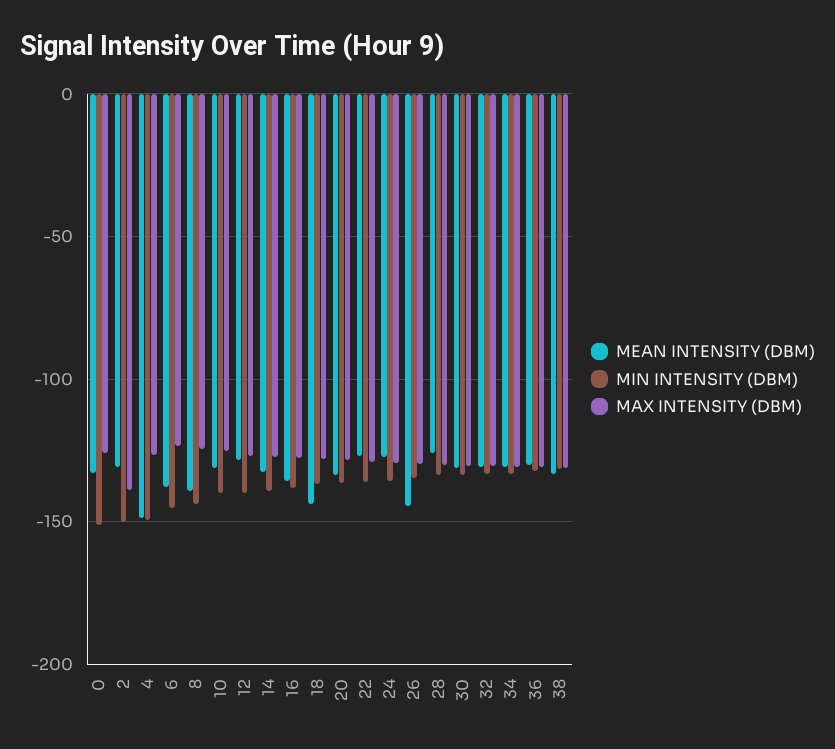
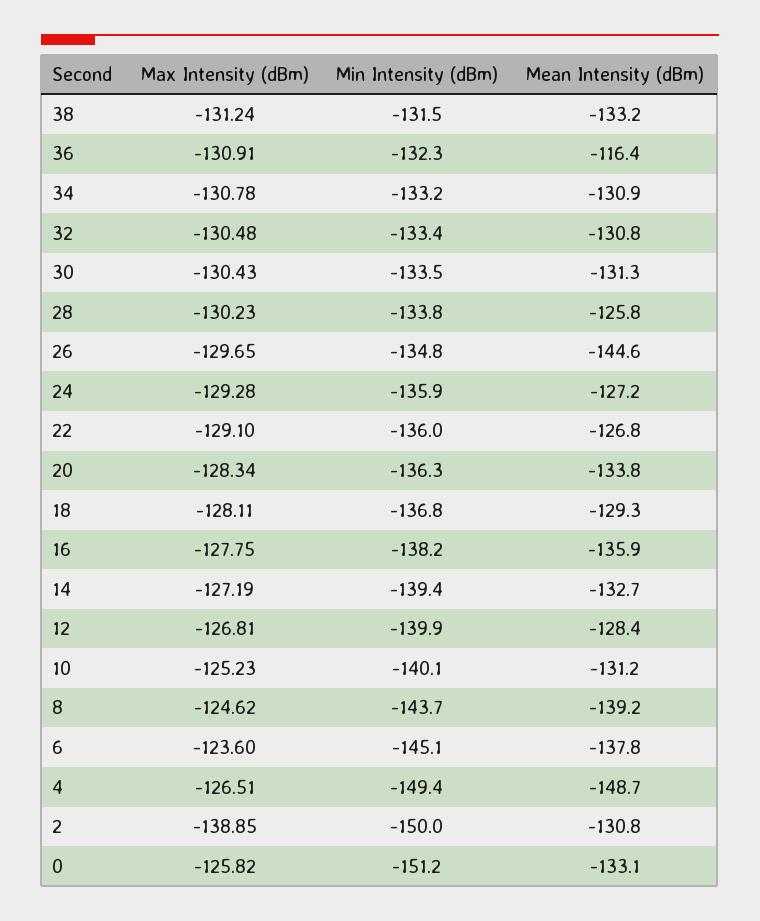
  {
    "MEAN INTENSITY (DBM)": {
      "0": -133.1,
      "2": -130.8,
      "4": -148.7,
      "6": -137.8,
      "8": -139.2,
      "10": -131.2,
      "12": -128.4,
      "14": -132.7,
      "16": -135.9,
-     "18": -145,
+     "18": -129.3,
      "20": -133.8,
      "22": -126.8,
      "24": -127.2,
      "26": -144.6,
      "28": -125.8,
      "30": -131.3,
      "32": -130.8,
      "34": -130.9,
-     "36": -130,
+     "36": -116.4,
      "38": -133.2
    },
    "MIN INTENSITY (DBM)": {
      "0": -151.2,
      "2": -150,
      "4": -149.4,
      "6": -145.1,
      "8": -143.7,
      "10": -140.1,
      "12": -139.9,
      "14": -139.4,
      "16": -138.2,
      "18": -136.8,
      "20": -136.3,
      "22": -136,
      "24": -135.9,
      "26": -134.8,
      "28": -133.8,
      "30": -133.5,
      "32": -133.4,
      "34": -133.2,
      "36": -132.3,
      "38": -131.5
    },
    "MAX INTENSITY (DBM)": {
      "0": -125.82,
      "2": -138.85,
      "4": -126.51,
      "6": -123.6,
      "8": -124.62,
      "10": -125.23,
      "12": -126.81,
      "14": -127.19,
      "16": -127.75,
      "18": -128.11,
      "20": -128.34,
      "22": -129.1,
      "24": -129.28,
      "26": -129.65,
      "28": -130.23,
      "30": -130.43,
      "32": -130.48,
      "34": -130.78,
      "36": -130.91,
      "38": -131.24
    }
  }

